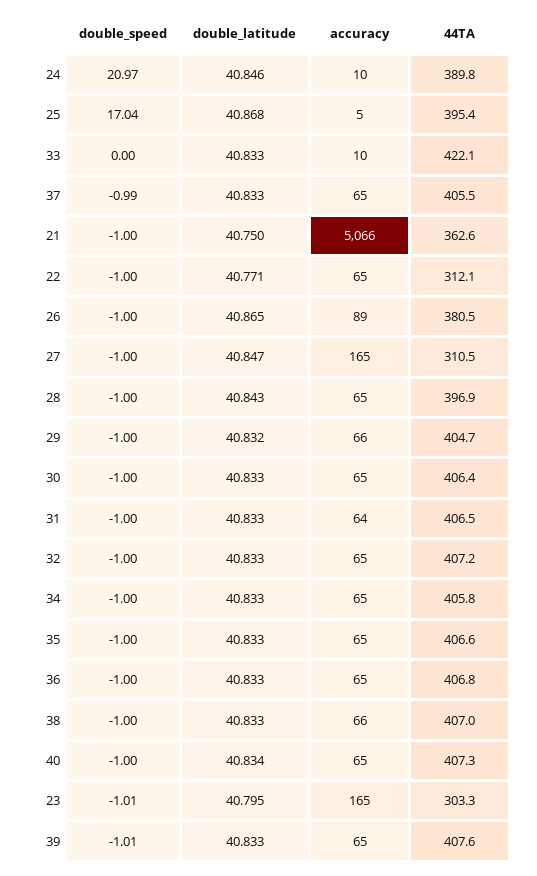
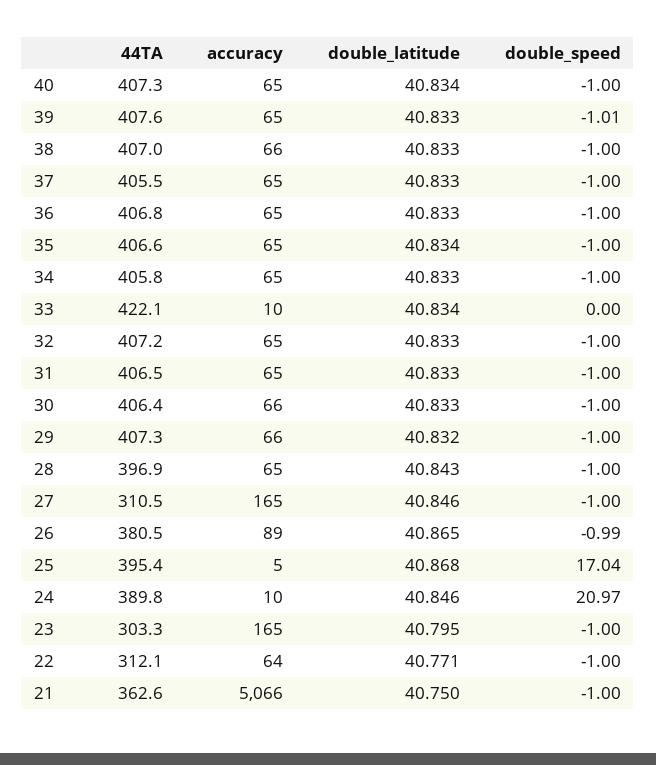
  {
    "double_speed": {
      "24": 20.97,
      "25": 17.04,
      "33": 0,
-     "37": -0.99,
+     "37": -1,
      "21": -1,
      "22": -1,
-     "26": -1,
+     "26": -0.99,
      "27": -1,
      "28": -1,
      "29": -1,
      "30": -1,
      "31": -1,
      "32": -1,
      "34": -1,
      "35": -1,
      "36": -1,
      "38": -1,
      "40": -1,
-     "23": -1.01,
+     "23": -1,
      "39": -1.01
    },
    "double_latitude": {
      "24": 40.846,
      "25": 40.868,
-     "33": 40.833,
+     "33": 40.834,
      "37": 40.833,
      "21": 40.75,
      "22": 40.771,
      "26": 40.865,
-     "27": 40.847,
+     "27": 40.846,
      "28": 40.843,
      "29": 40.832,
      "30": 40.833,
      "31": 40.833,
      "32": 40.833,
      "34": 40.833,
-     "35": 40.833,
+     "35": 40.834,
      "36": 40.833,
      "38": 40.833,
      "40": 40.834,
      "23": 40.795,
      "39": 40.833
    },
    "accuracy": {
      "24": 10,
      "25": 5,
      "33": 10,
      "37": 65,
      "21": 5066,
-     "22": 65,
+     "22": 64,
      "26": 89,
      "27": 165,
      "28": 65,
      "29": 66,
-     "30": 65,
+     "30": 66,
-     "31": 64,
+     "31": 65,
      "32": 65,
      "34": 65,
      "35": 65,
      "36": 65,
      "38": 66,
      "40": 65,
      "23": 165,
      "39": 65
    },
    "44TA": {
      "24": 389.8,
      "25": 395.4,
      "33": 422.1,
      "37": 405.5,
      "21": 362.6,
      "22": 312.1,
      "26": 380.5,
      "27": 310.5,
      "28": 396.9,
-     "29": 404.7,
+     "29": 407.3,
      "30": 406.4,
      "31": 406.5,
      "32": 407.2,
      "34": 405.8,
      "35": 406.6,
      "36": 406.8,
      "38": 407,
      "40": 407.3,
      "23": 303.3,
      "39": 407.6
    }
  }

